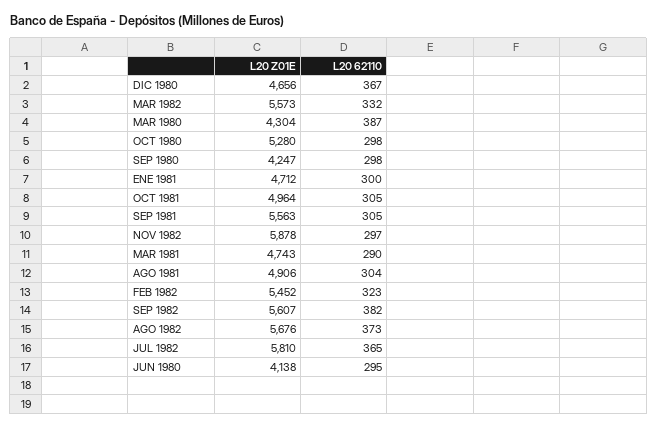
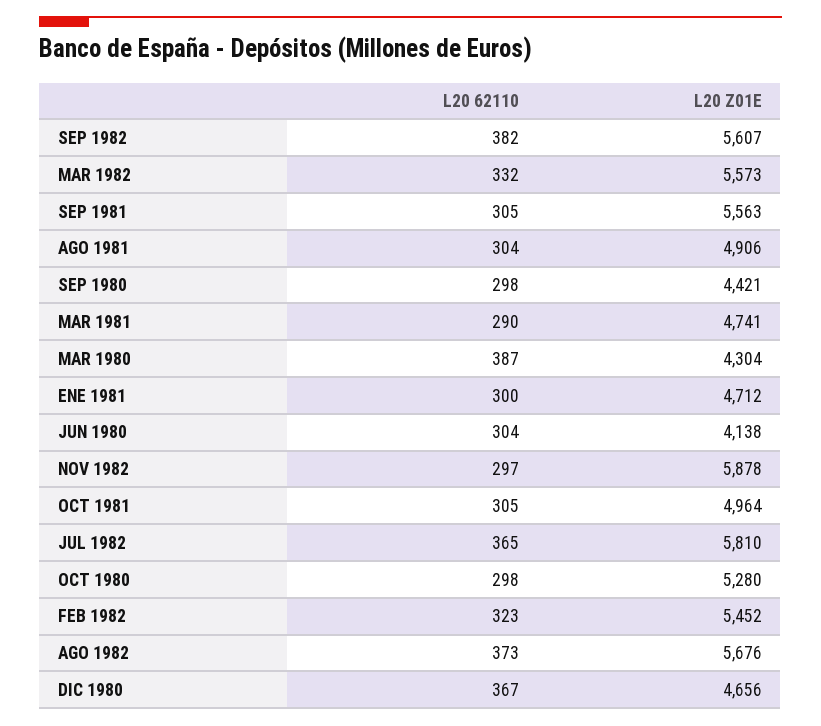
  {
    "L20 Z01E": {
      "DIC 1980": 4656,
      "MAR 1982": 5573,
      "MAR 1980": 4304,
      "OCT 1980": 5280,
-     "SEP 1980": 4247,
+     "SEP 1980": 4421,
      "ENE 1981": 4712,
      "OCT 1981": 4964,
      "SEP 1981": 5563,
      "NOV 1982": 5878,
-     "MAR 1981": 4743,
+     "MAR 1981": 4741,
      "AGO 1981": 4906,
      "FEB 1982": 5452,
      "SEP 1982": 5607,
      "AGO 1982": 5676,
      "JUL 1982": 5810,
      "JUN 1980": 4138
    },
    "L20 62110": {
      "DIC 1980": 367,
      "MAR 1982": 332,
      "MAR 1980": 387,
      "OCT 1980": 298,
      "SEP 1980": 298,
      "ENE 1981": 300,
      "OCT 1981": 305,
      "SEP 1981": 305,
      "NOV 1982": 297,
      "MAR 1981": 290,
      "AGO 1981": 304,
      "FEB 1982": 323,
      "SEP 1982": 382,
      "AGO 1982": 373,
      "JUL 1982": 365,
-     "JUN 1980": 295
+     "JUN 1980": 304
    }
  }

